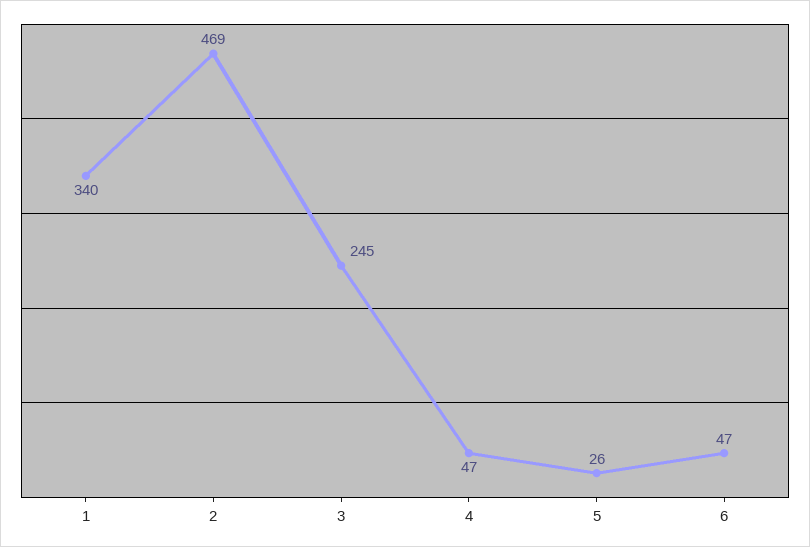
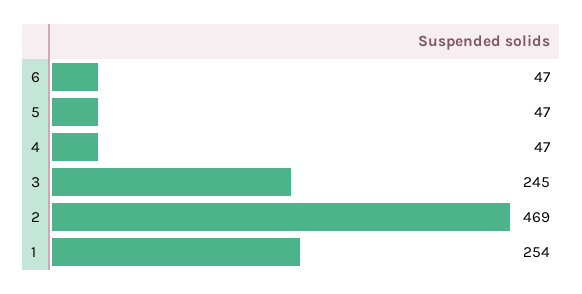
  {
-   "1": 340,
+   "1": 254,
    "2": 469,
    "3": 245,
    "4": 47,
-   "5": 26,
+   "5": 47,
    "6": 47
  }

